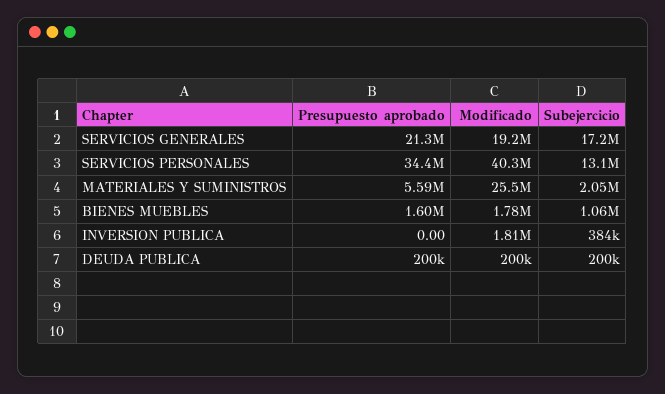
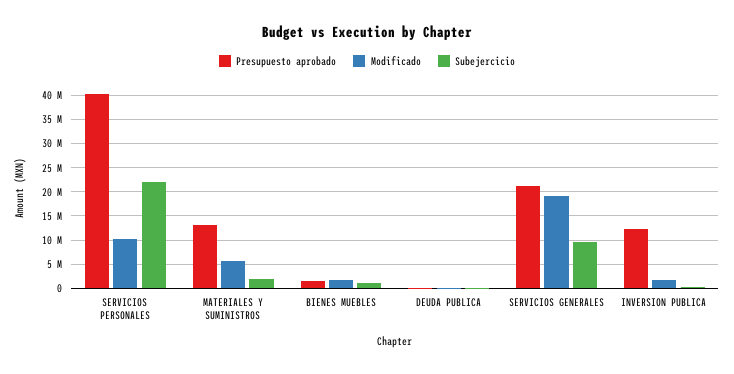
  {
    "Presupuesto aprobado": {
      "SERVICIOS GENERALES": 21300000,
-     "SERVICIOS PERSONALES": 34400000,
+     "SERVICIOS PERSONALES": 40000000,
-     "MATERIALES Y SUMINISTROS": 5590000,
+     "MATERIALES Y SUMINISTROS": 12500000,
      "BIENES MUEBLES": 1600000,
-     "INVERSION PUBLICA": 0,
+     "INVERSION PUBLICA": 12500000,
      "DEUDA PUBLICA": 200000
    },
    "Modificado": {
      "SERVICIOS GENERALES": 19200000,
-     "SERVICIOS PERSONALES": 40300000,
+     "SERVICIOS PERSONALES": 10000000,
-     "MATERIALES Y SUMINISTROS": 25500000,
+     "MATERIALES Y SUMINISTROS": 5000000,
      "BIENES MUEBLES": 1780000,
      "INVERSION PUBLICA": 1810000,
      "DEUDA PUBLICA": 200000
    },
    "Subejercicio": {
-     "SERVICIOS GENERALES": 17200000,
+     "SERVICIOS GENERALES": 10000000,
-     "SERVICIOS PERSONALES": 13100000,
+     "SERVICIOS PERSONALES": 22500000,
      "MATERIALES Y SUMINISTROS": 2050000,
      "BIENES MUEBLES": 1060000,
      "INVERSION PUBLICA": 384000,
      "DEUDA PUBLICA": 200000
    }
  }

